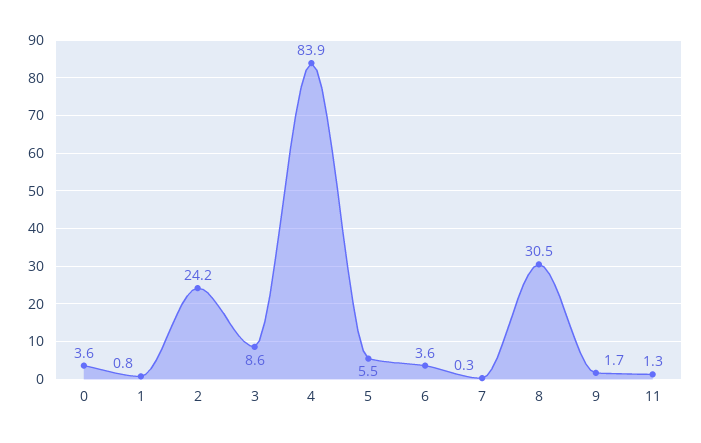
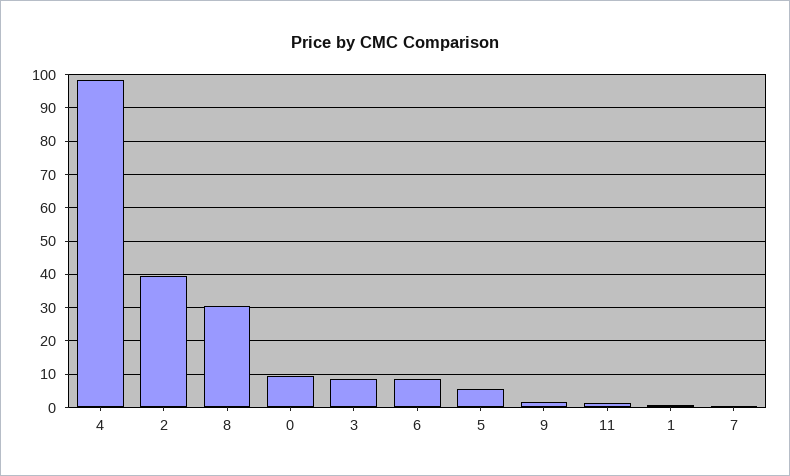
  {
-   "0": 3.6,
+   "0": 10,
    "1": 0.8,
-   "2": 24.2,
+   "2": 40,
    "3": 8.6,
-   "4": 83.9,
+   "4": 98,
    "5": 5.5,
-   "6": 3.6,
+   "6": 8,
    "7": 0.3,
    "8": 30.5,
    "9": 1.7,
    "11": 1.3
  }

